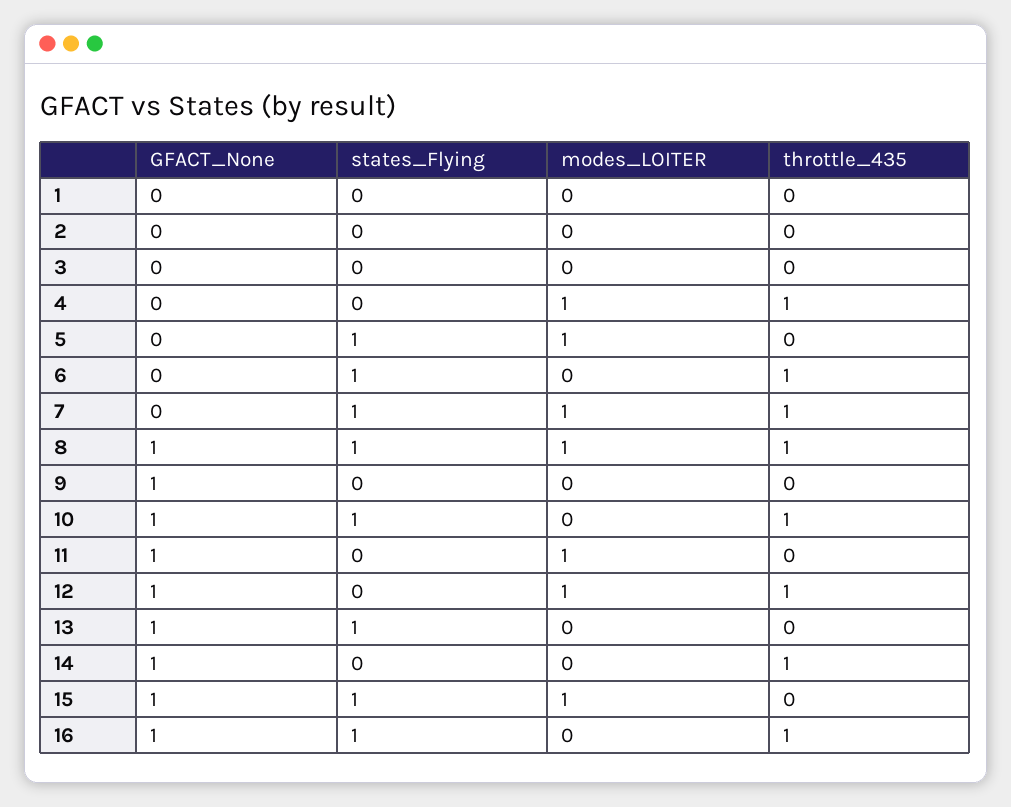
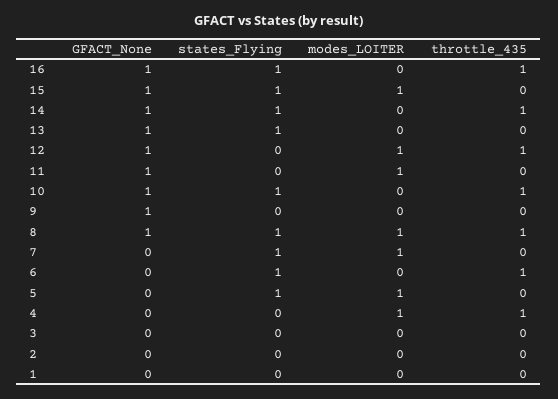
  {
    "GFACT_None": {
      "1": 0,
      "2": 0,
      "3": 0,
      "4": 0,
      "5": 0,
      "6": 0,
      "7": 0,
      "8": 1,
      "9": 1,
      "10": 1,
      "11": 1,
      "12": 1,
      "13": 1,
      "14": 1,
      "15": 1,
      "16": 1
    },
    "states_Flying": {
      "1": 0,
      "2": 0,
      "3": 0,
      "4": 0,
      "5": 1,
      "6": 1,
      "7": 1,
      "8": 1,
      "9": 0,
      "10": 1,
      "11": 0,
      "12": 0,
      "13": 1,
-     "14": 0,
+     "14": 1,
      "15": 1,
      "16": 1
    },
    "modes_LOITER": {
      "1": 0,
      "2": 0,
      "3": 0,
      "4": 1,
      "5": 1,
      "6": 0,
      "7": 1,
      "8": 1,
      "9": 0,
      "10": 0,
      "11": 1,
      "12": 1,
      "13": 0,
      "14": 0,
      "15": 1,
      "16": 0
    },
    "throttle_435": {
      "1": 0,
      "2": 0,
      "3": 0,
      "4": 1,
      "5": 0,
      "6": 1,
-     "7": 1,
+     "7": 0,
      "8": 1,
      "9": 0,
      "10": 1,
      "11": 0,
      "12": 1,
      "13": 0,
      "14": 1,
      "15": 0,
      "16": 1
    }
  }

